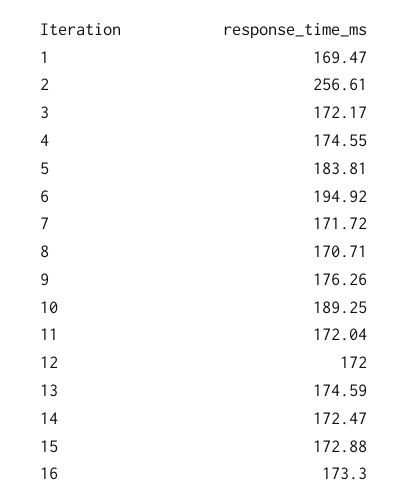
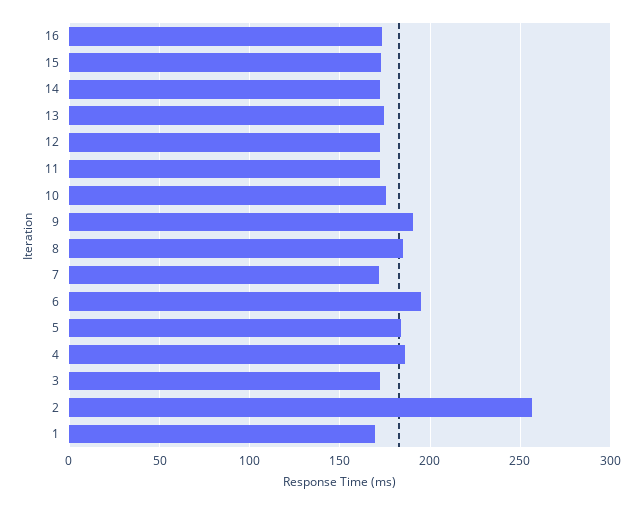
  {
    "1": 169.47,
    "2": 256.61,
    "3": 172.17,
-   "4": 174.55,
+   "4": 185,
    "5": 183.81,
    "6": 194.92,
    "7": 171.72,
-   "8": 170.71,
+   "8": 185,
-   "9": 176.26,
+   "9": 190,
-   "10": 189.25,
+   "10": 175,
    "11": 172.04,
    "12": 172,
    "13": 174.59,
    "14": 172.47,
    "15": 172.88,
    "16": 173.3
  }

